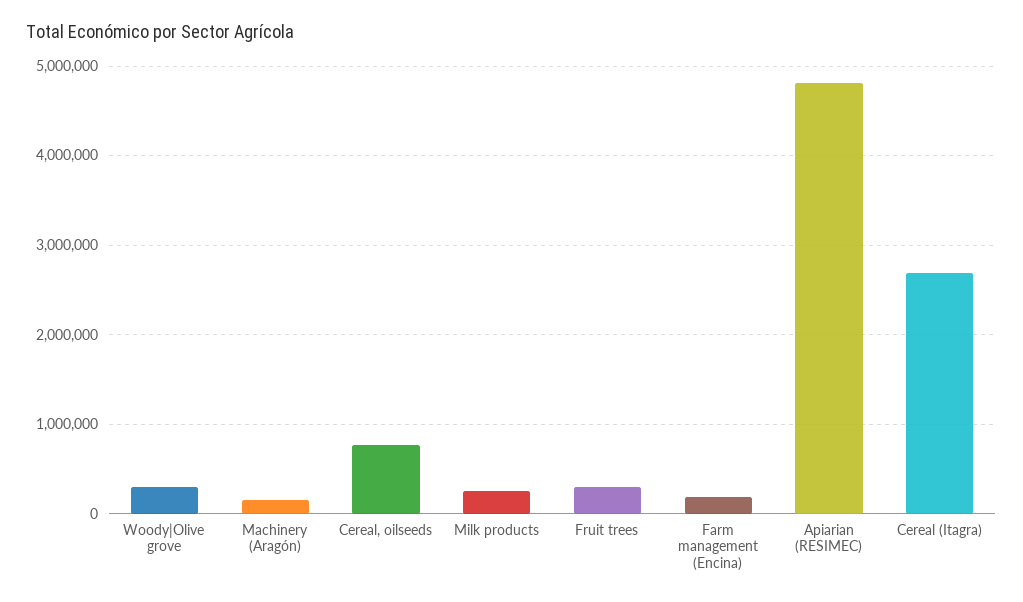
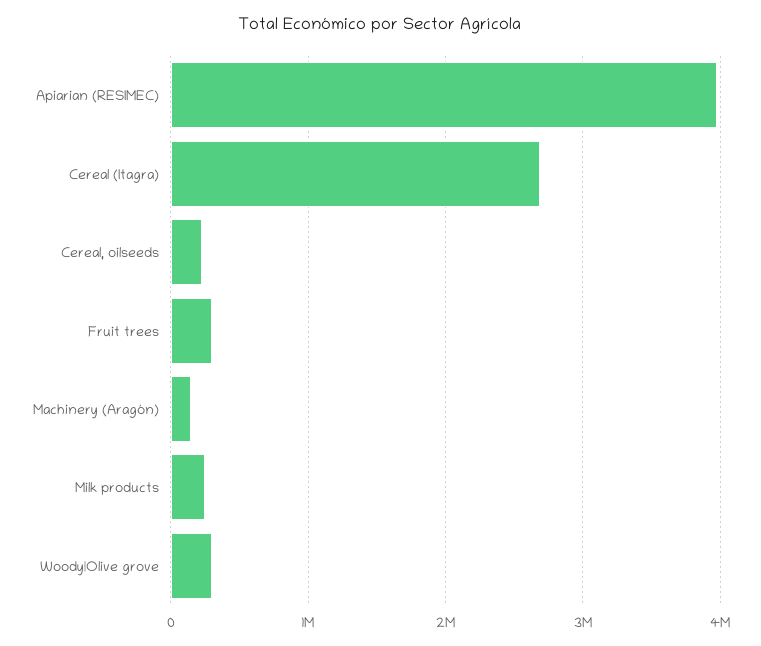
  {
    "Woody|Olive grove": 300000,
    "Machinery (Aragón)": 200000,
-   "Cereal, oilseeds": 800000,
+   "Cereal, oilseeds": 200000,
    "Milk products": 300000,
    "Fruit trees": 300000,
-   "Farm management (Encina)": 200000,
-   "Apiarian (RESIMEC)": 4800000,
+   "Apiarian (RESIMEC)": 4000000,
    "Cereal (Itagra)": 2700000
  }

